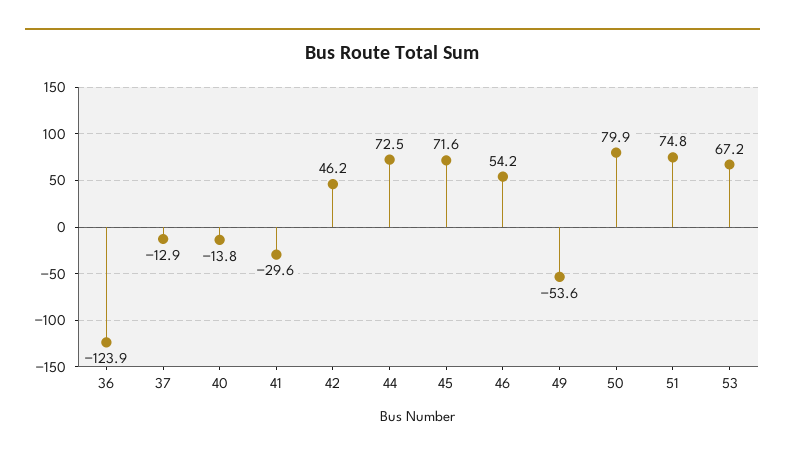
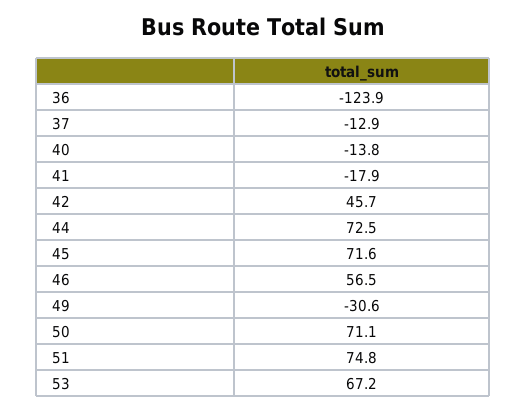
  {
    "36": -123.9,
    "37": -12.9,
    "40": -13.8,
-   "41": -29.6,
+   "41": -17.9,
-   "42": 46.2,
+   "42": 45.7,
    "44": 72.5,
    "45": 71.6,
-   "46": 54.2,
+   "46": 56.5,
-   "49": -53.6,
+   "49": -30.6,
-   "50": 79.9,
+   "50": 71.1,
    "51": 74.8,
    "53": 67.2
  }

